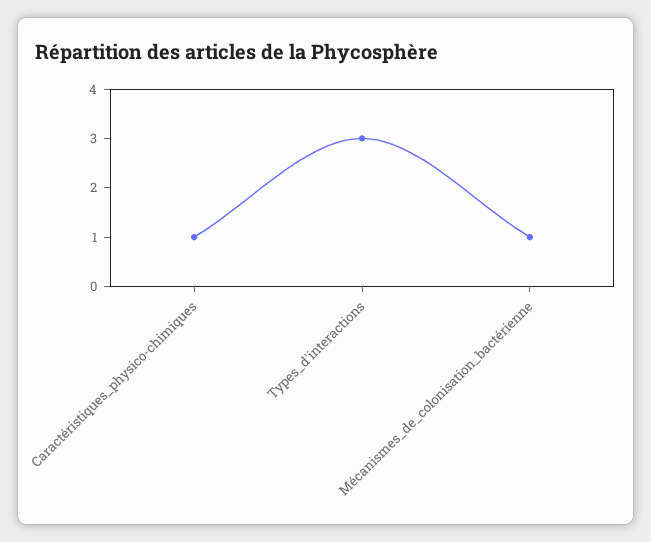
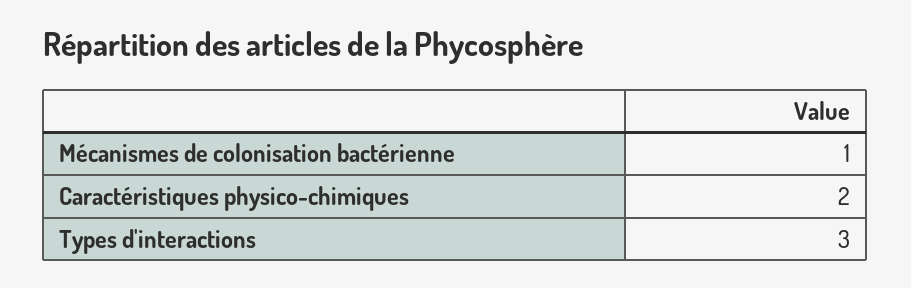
  {
-   "Caractéristiques_physico-chimiques": 1,
+   "Caractéristiques_physico-chimiques": 2,
    "Types_d'interactions": 3,
    "Mécanismes_de_colonisation_bactérienne": 1
  }

